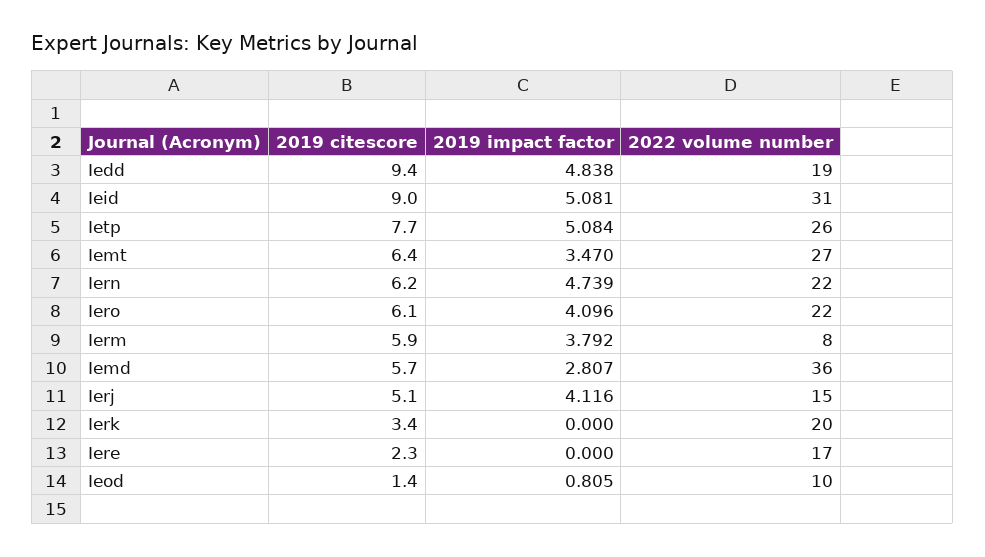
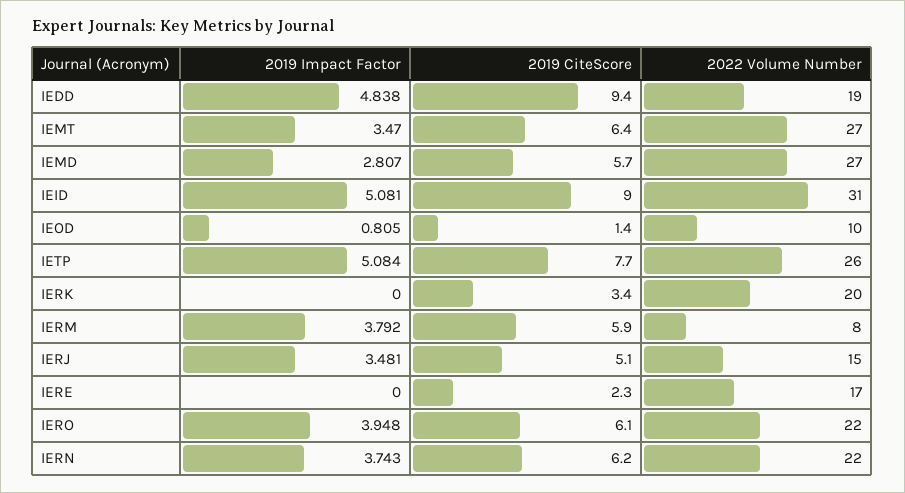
  {
    "2019 citescore": {
      "Iedd": 9.4,
      "Ieid": 9,
      "Ietp": 7.7,
      "Iemt": 6.4,
      "Iern": 6.2,
      "Iero": 6.1,
      "Ierm": 5.9,
      "Iemd": 5.7,
      "Ierj": 5.1,
      "Ierk": 3.4,
      "Iere": 2.3,
      "Ieod": 1.4
    },
    "2019 impact factor": {
      "Iedd": 4.838,
      "Ieid": 5.081,
      "Ietp": 5.084,
      "Iemt": 3.47,
-     "Iern": 4.739,
+     "Iern": 3.743,
-     "Iero": 4.096,
+     "Iero": 3.948,
      "Ierm": 3.792,
      "Iemd": 2.807,
-     "Ierj": 4.116,
+     "Ierj": 3.481,
      "Ierk": 0,
      "Iere": 0,
      "Ieod": 0.805
    },
    "2022 volume number": {
      "Iedd": 19,
      "Ieid": 31,
      "Ietp": 26,
      "Iemt": 27,
      "Iern": 22,
      "Iero": 22,
      "Ierm": 8,
-     "Iemd": 36,
+     "Iemd": 27,
      "Ierj": 15,
      "Ierk": 20,
      "Iere": 17,
      "Ieod": 10
    }
  }

